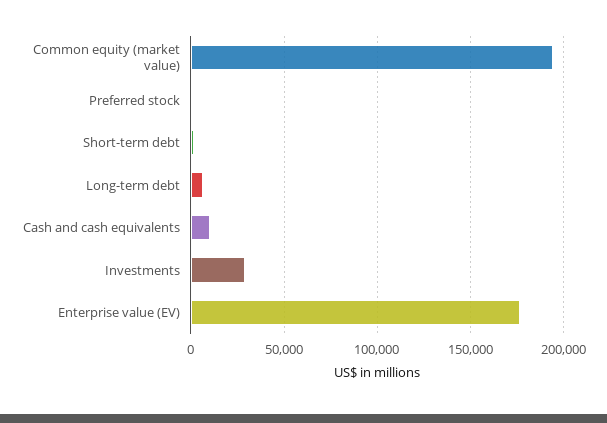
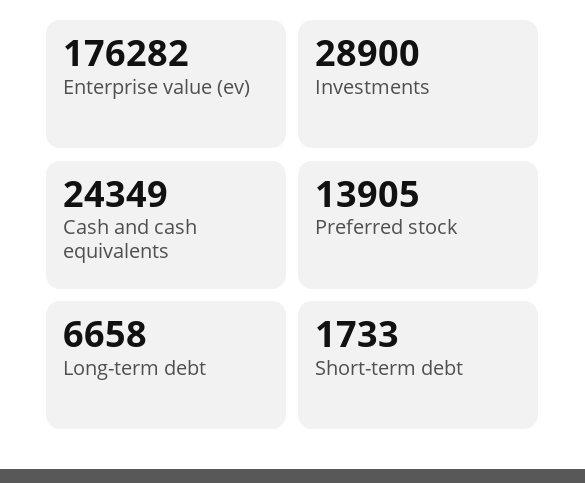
  {
-   "Common equity (market value)": 195000,
-   "Preferred stock": 0,
+   "Preferred stock": 13905,
    "Short-term debt": 1733,
    "Long-term debt": 6658,
-   "Cash and cash equivalents": 10000,
+   "Cash and cash equivalents": 24349,
    "Investments": 28900,
    "Enterprise value (EV)": 176282
  }

